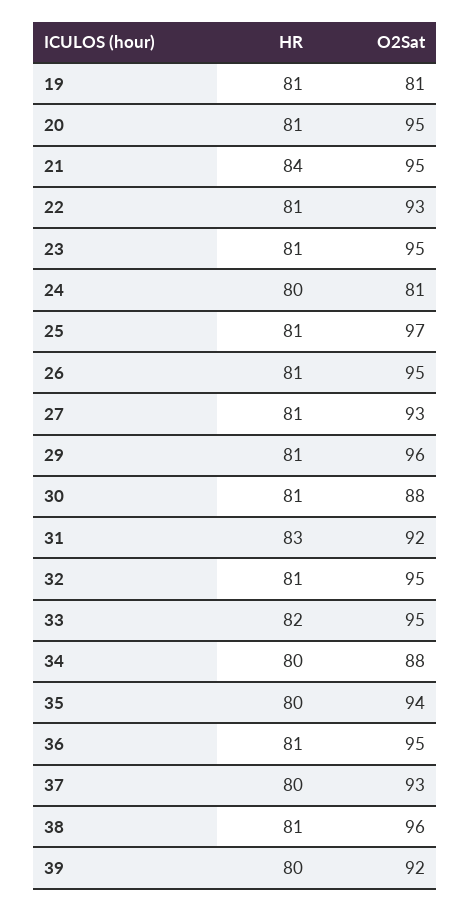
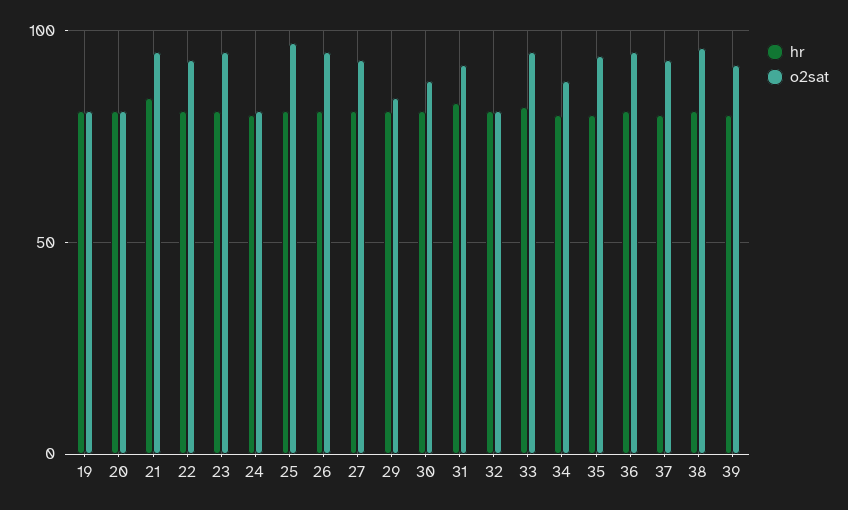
  {
    "HR": {
      "19": 81,
      "20": 81,
      "21": 84,
      "22": 81,
      "23": 81,
      "24": 80,
      "25": 81,
      "26": 81,
      "27": 81,
      "29": 81,
      "30": 81,
      "31": 83,
      "32": 81,
      "33": 82,
      "34": 80,
      "35": 80,
      "36": 81,
      "37": 80,
      "38": 81,
      "39": 80
    },
    "O2Sat": {
      "19": 81,
-     "20": 95,
+     "20": 80,
      "21": 95,
      "22": 93,
      "23": 95,
      "24": 81,
      "25": 97,
      "26": 95,
      "27": 93,
-     "29": 96,
+     "29": 85,
      "30": 88,
      "31": 92,
-     "32": 95,
+     "32": 80,
      "33": 95,
      "34": 88,
      "35": 94,
      "36": 95,
      "37": 93,
      "38": 96,
      "39": 92
    }
  }

